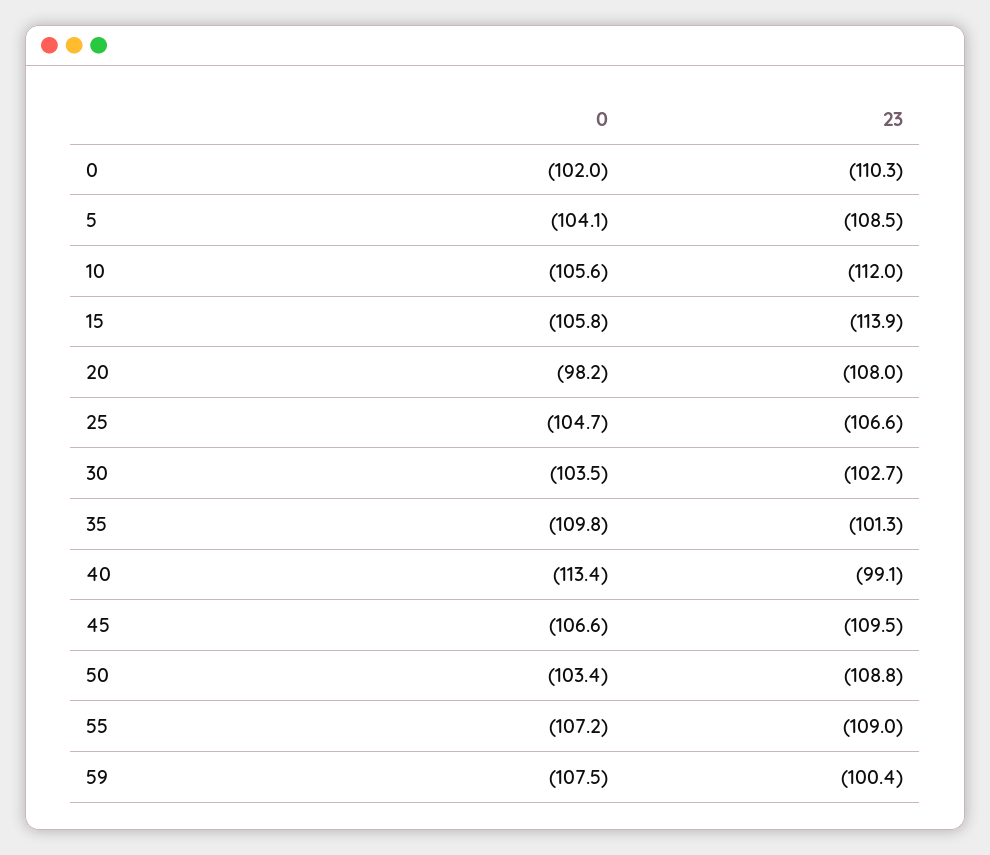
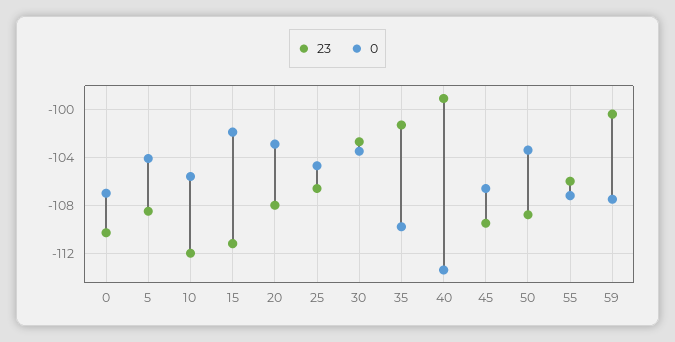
  {
    "0": {
-     "0": -102,
+     "0": -107,
      "5": -104.1,
      "10": -105.6,
-     "15": -105.8,
+     "15": -102,
-     "20": -98.2,
+     "20": -103,
      "25": -104.7,
      "30": -103.5,
      "35": -109.8,
      "40": -113.4,
      "45": -106.6,
      "50": -103.4,
      "55": -107.2,
      "59": -107.5
    },
    "23": {
      "0": -110.3,
      "5": -108.5,
      "10": -112,
-     "15": -113.9,
+     "15": -111,
      "20": -108,
      "25": -106.6,
      "30": -102.7,
      "35": -101.3,
      "40": -99.1,
      "45": -109.5,
      "50": -108.8,
-     "55": -109,
+     "55": -106,
      "59": -100.4
    }
  }

